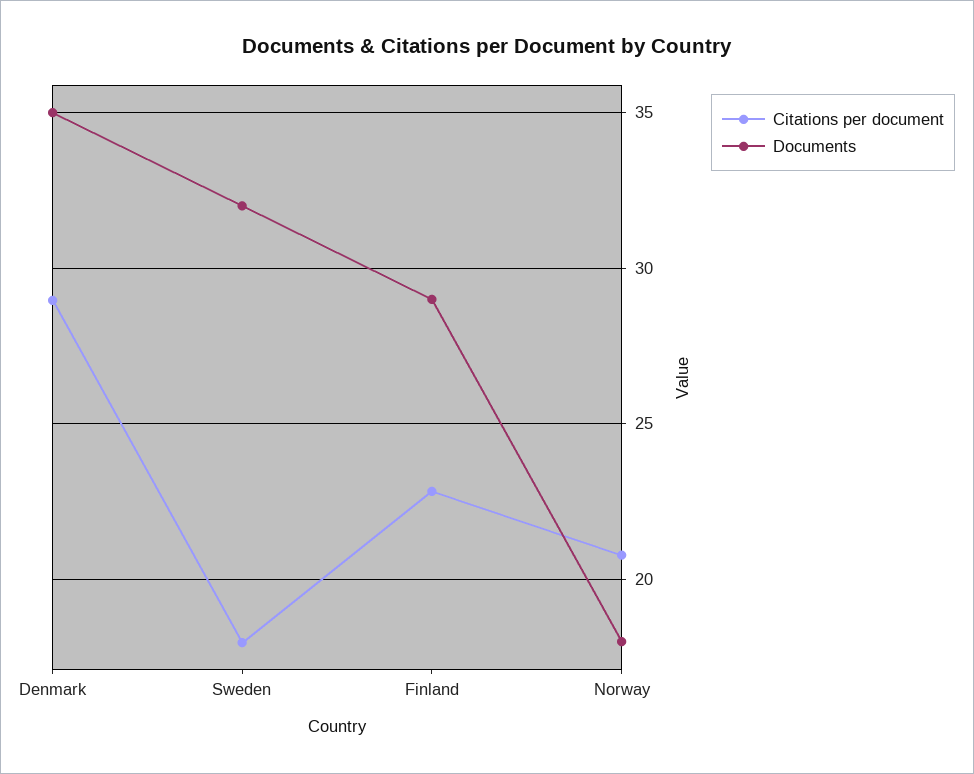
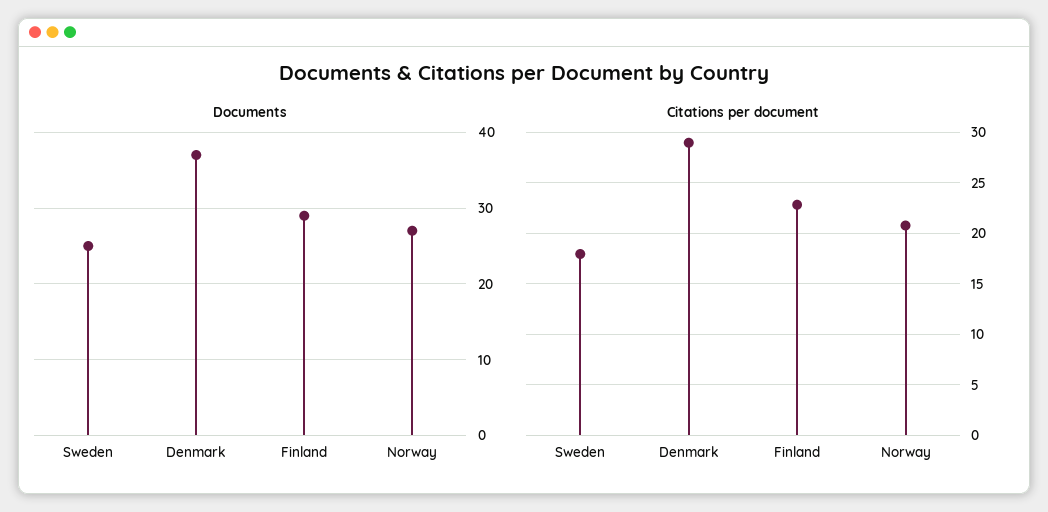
  {
    "Citations per document": {
      "Denmark": 29,
      "Sweden": 18,
      "Finland": 23,
      "Norway": 21
    },
    "Documents": {
-     "Denmark": 35,
+     "Denmark": 37,
-     "Sweden": 32,
+     "Sweden": 25,
      "Finland": 29,
-     "Norway": 18
+     "Norway": 27
    }
  }

